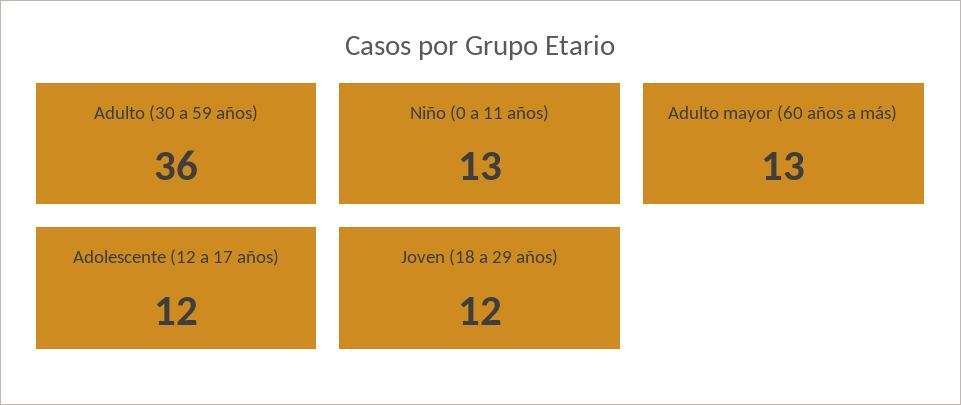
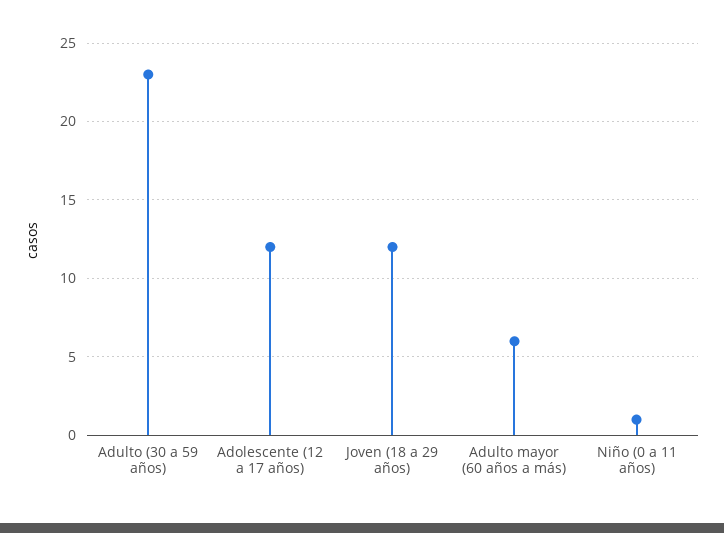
  {
-   "Adulto (30 a 59 años)": 36,
+   "Adulto (30 a 59 años)": 23,
-   "Niño (0 a 11 años)": 13,
+   "Niño (0 a 11 años)": 1,
-   "Adulto mayor (60 años a más)": 13,
+   "Adulto mayor (60 años a más)": 6,
    "Adolescente (12 a 17 años)": 12,
    "Joven (18 a 29 años)": 12
  }

